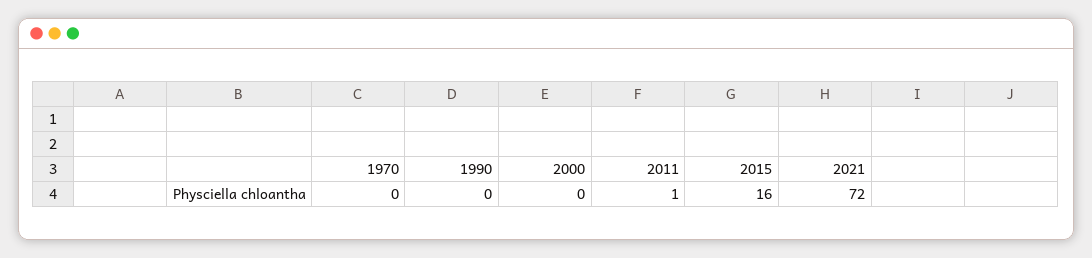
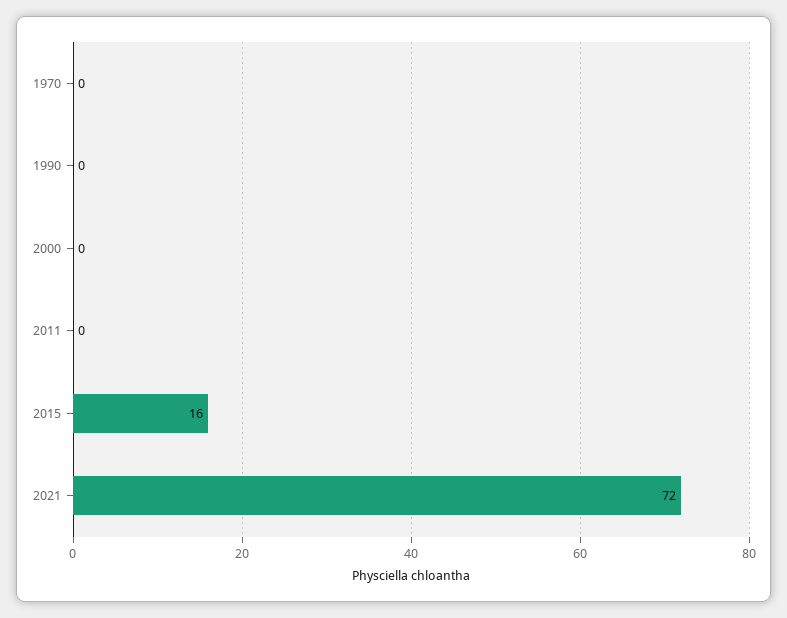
  {
    "1970": 0,
    "1990": 0,
    "2000": 0,
-   "2011": 1,
+   "2011": 0,
    "2015": 16,
    "2021": 72
  }

